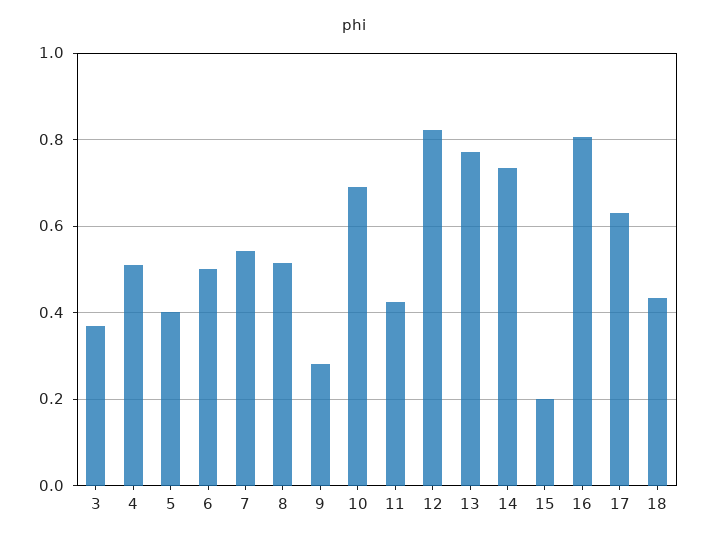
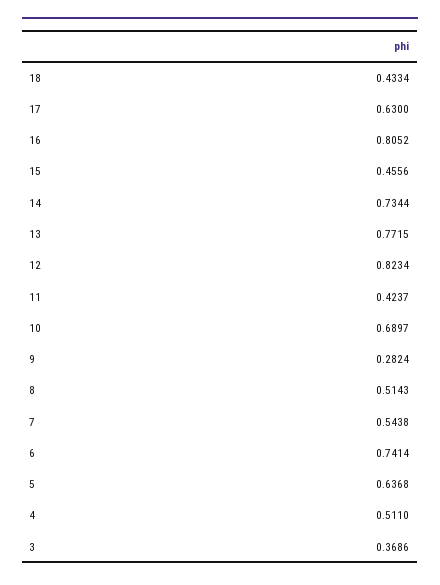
  {
    "3": 0.3686,
    "4": 0.511,
-   "5": 0.4,
+   "5": 0.6368,
-   "6": 0.5,
+   "6": 0.7414,
    "7": 0.5438,
    "8": 0.5143,
    "9": 0.2824,
    "10": 0.6897,
    "11": 0.4237,
    "12": 0.8234,
    "13": 0.7715,
    "14": 0.7344,
-   "15": 0.2,
+   "15": 0.4556,
    "16": 0.8052,
    "17": 0.63,
    "18": 0.4334
  }

